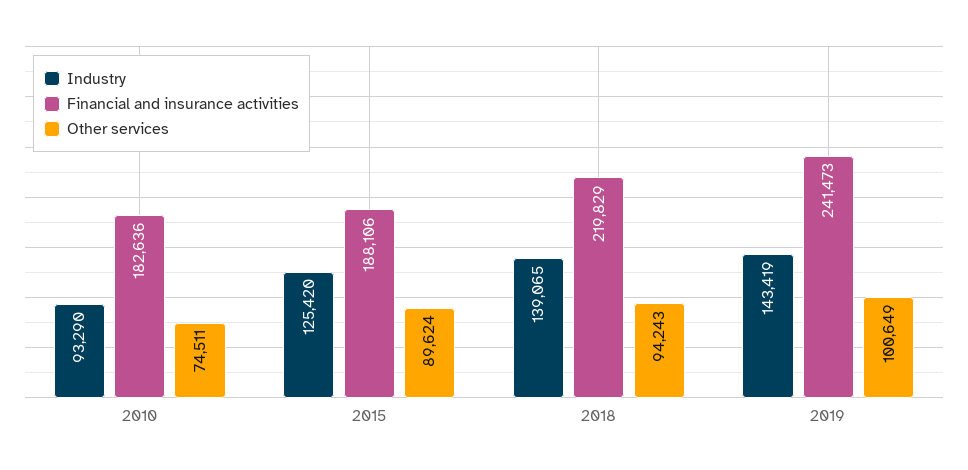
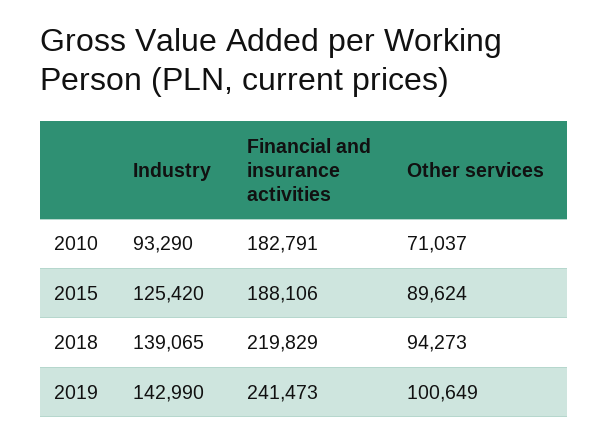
  {
    "Industry": {
      "2010": 93290,
      "2015": 125420,
      "2018": 139065,
-     "2019": 143419
+     "2019": 142990
    },
    "Financial and insurance activities": {
-     "2010": 182636,
+     "2010": 182791,
      "2015": 188106,
      "2018": 219829,
      "2019": 241473
    },
    "Other services": {
-     "2010": 74511,
+     "2010": 71037,
      "2015": 89624,
-     "2018": 94243,
+     "2018": 94273,
      "2019": 100649
    }
  }

